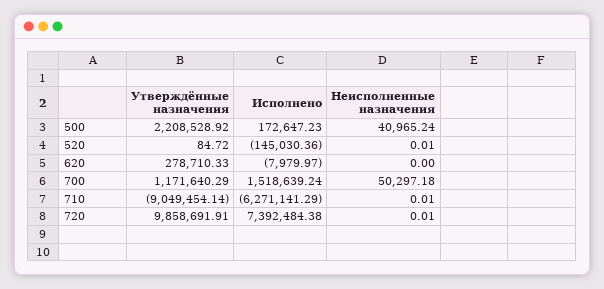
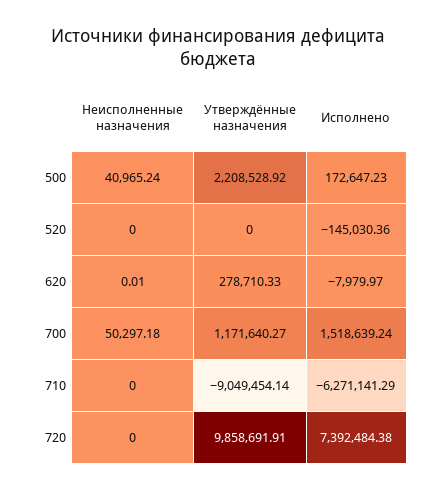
  {
    "Утверждённые назначения": {
      "500": 2208528.92,
-     "520": 84.72,
+     "520": 0,
      "620": 278710.33,
-     "700": 1171640.29,
+     "700": 1171640.27,
      "710": -9049454.14,
      "720": 9858691.91
    },
    "Исполнено": {
      "500": 172647.23,
      "520": -145030.36,
      "620": -7979.97,
      "700": 1518639.24,
      "710": -6271141.29,
      "720": 7392484.38
    },
    "Неисполненные назначения": {
      "500": 40965.24,
-     "520": 0.01,
+     "520": 0,
-     "620": 0,
+     "620": 0.01,
      "700": 50297.18,
-     "710": 0.01,
+     "710": 0,
-     "720": 0.01
+     "720": 0
    }
  }

